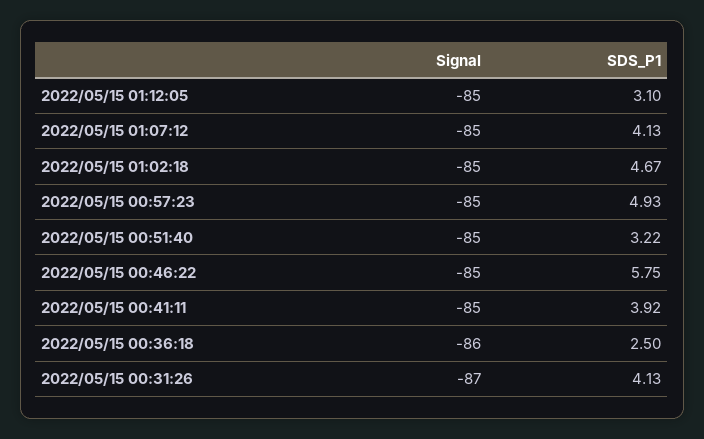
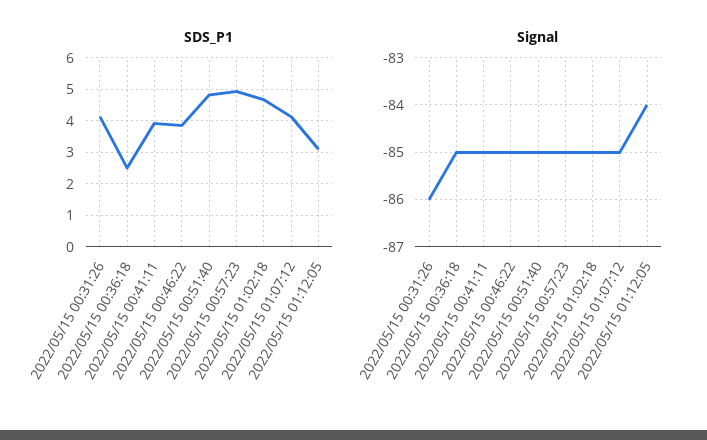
  {
    "Signal": {
-     "2022/05/15 01:12:05": -85,
+     "2022/05/15 01:12:05": -84,
      "2022/05/15 01:07:12": -85,
      "2022/05/15 01:02:18": -85,
      "2022/05/15 00:57:23": -85,
      "2022/05/15 00:51:40": -85,
      "2022/05/15 00:46:22": -85,
      "2022/05/15 00:41:11": -85,
-     "2022/05/15 00:36:18": -86,
+     "2022/05/15 00:36:18": -85,
-     "2022/05/15 00:31:26": -87
+     "2022/05/15 00:31:26": -86
    },
    "SDS_P1": {
      "2022/05/15 01:12:05": 3.1,
      "2022/05/15 01:07:12": 4.13,
      "2022/05/15 01:02:18": 4.67,
      "2022/05/15 00:57:23": 4.93,
-     "2022/05/15 00:51:40": 3.22,
+     "2022/05/15 00:51:40": 4.8,
-     "2022/05/15 00:46:22": 5.75,
+     "2022/05/15 00:46:22": 3.8,
      "2022/05/15 00:41:11": 3.92,
      "2022/05/15 00:36:18": 2.5,
      "2022/05/15 00:31:26": 4.13
    }
  }

